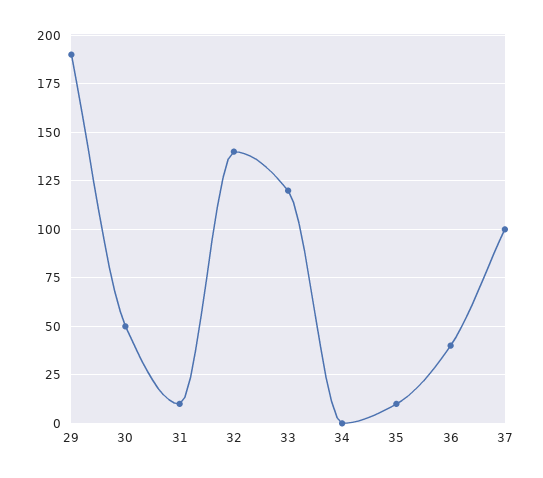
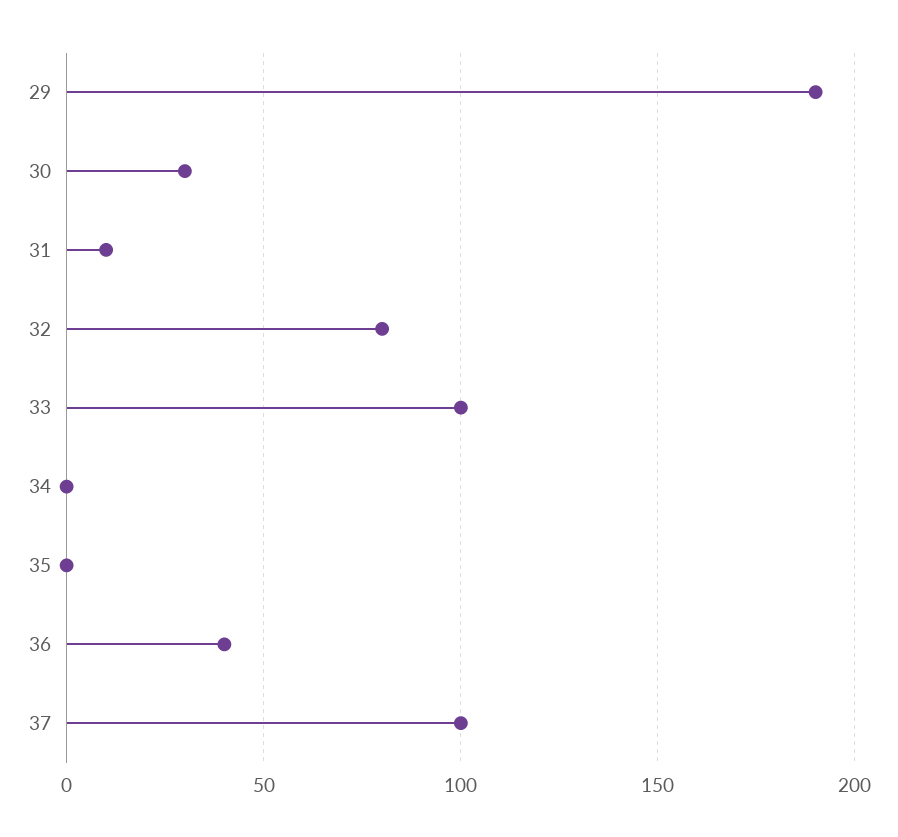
  {
    "29": 190,
-   "30": 50,
+   "30": 30,
    "31": 10,
-   "32": 140,
+   "32": 80,
-   "33": 120,
+   "33": 100,
    "34": 0,
-   "35": 10,
+   "35": 0,
    "36": 40,
    "37": 100
  }

